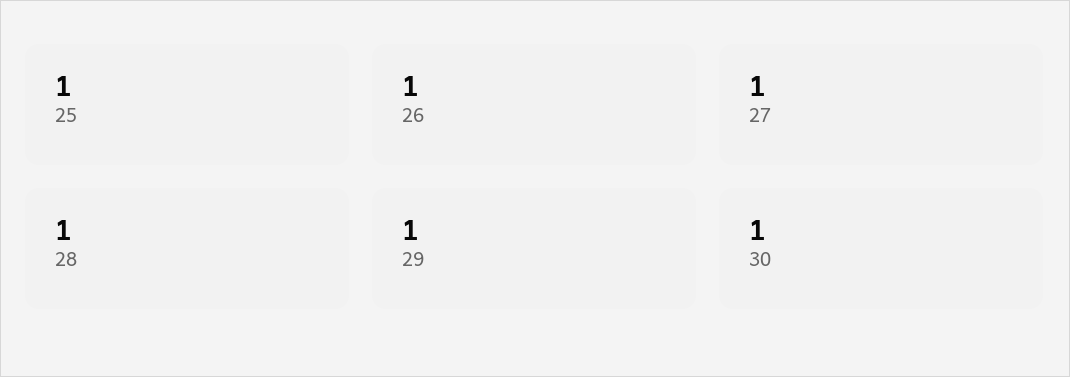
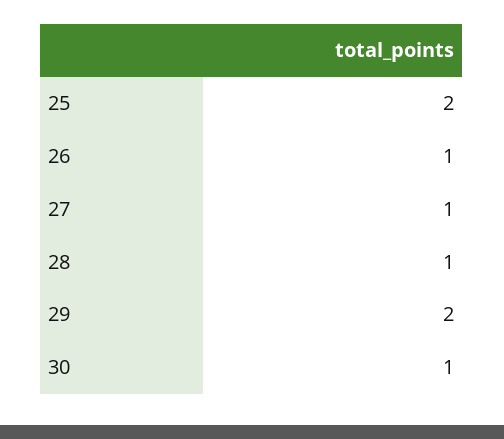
  {
-   "25": 1,
+   "25": 2,
    "26": 1,
    "27": 1,
    "28": 1,
-   "29": 1,
+   "29": 2,
    "30": 1
  }

